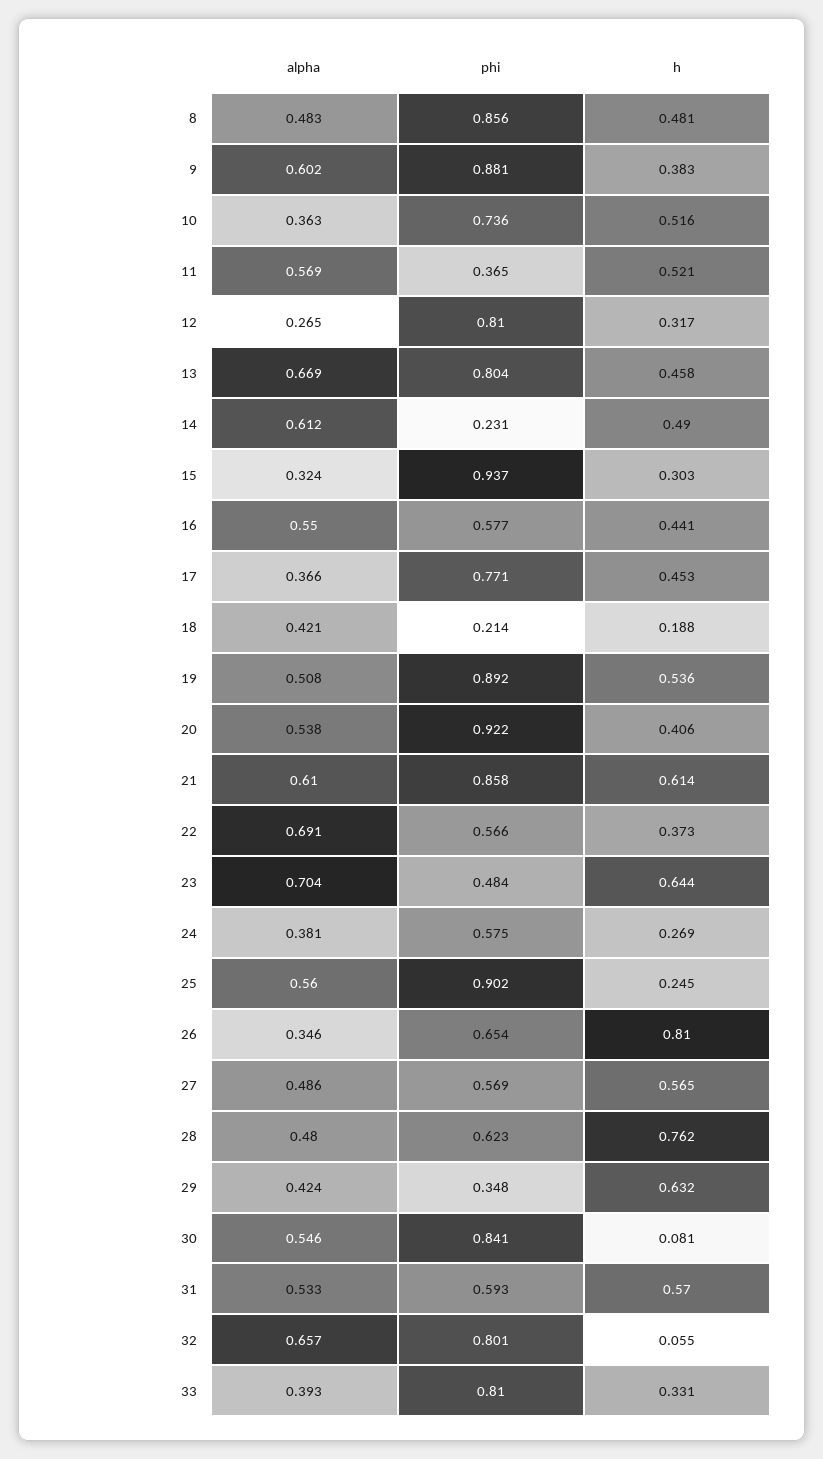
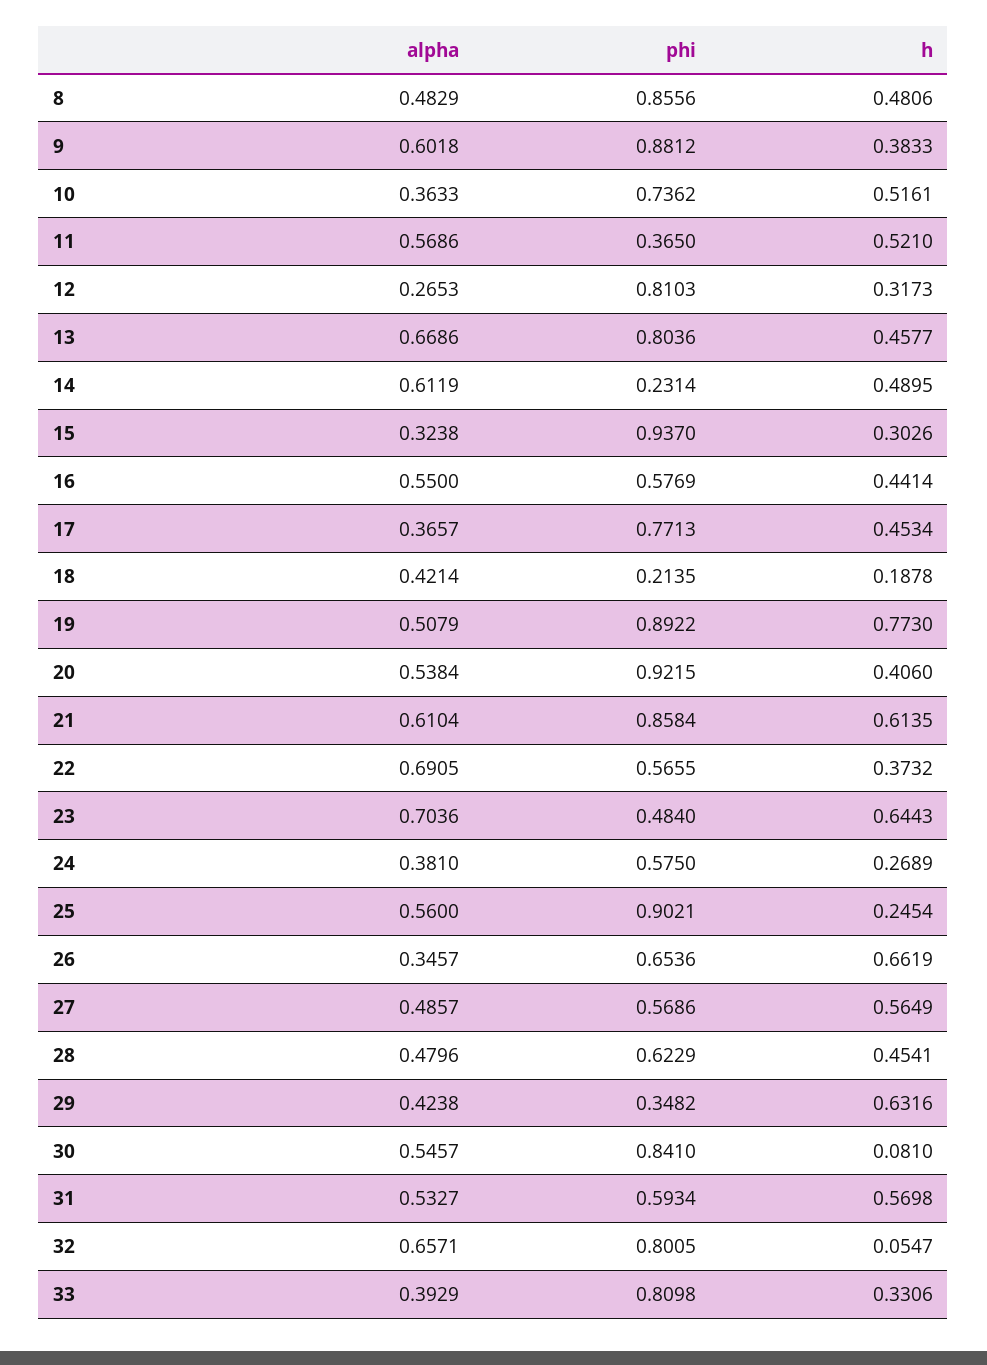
  {
    "alpha": {
      "8": 0.4829,
      "9": 0.6018,
      "10": 0.3633,
      "11": 0.5686,
      "12": 0.2653,
      "13": 0.6686,
      "14": 0.6119,
      "15": 0.3238,
      "16": 0.55,
      "17": 0.3657,
      "18": 0.4214,
      "19": 0.5079,
      "20": 0.5384,
      "21": 0.6104,
      "22": 0.6905,
      "23": 0.7036,
      "24": 0.381,
      "25": 0.56,
      "26": 0.3457,
      "27": 0.4857,
      "28": 0.4796,
      "29": 0.4238,
      "30": 0.5457,
      "31": 0.5327,
      "32": 0.6571,
      "33": 0.3929
    },
    "phi": {
      "8": 0.8556,
      "9": 0.8812,
      "10": 0.7362,
      "11": 0.365,
      "12": 0.8103,
      "13": 0.8036,
      "14": 0.2314,
      "15": 0.937,
      "16": 0.5769,
      "17": 0.7713,
      "18": 0.2135,
      "19": 0.8922,
      "20": 0.9215,
      "21": 0.8584,
      "22": 0.5655,
      "23": 0.484,
      "24": 0.575,
      "25": 0.9021,
      "26": 0.6536,
      "27": 0.5686,
      "28": 0.6229,
      "29": 0.3482,
      "30": 0.841,
      "31": 0.5934,
      "32": 0.8005,
      "33": 0.8098
    },
    "h": {
      "8": 0.4806,
      "9": 0.3833,
      "10": 0.5161,
      "11": 0.521,
      "12": 0.3173,
      "13": 0.4577,
      "14": 0.4895,
      "15": 0.3026,
      "16": 0.4414,
      "17": 0.4534,
      "18": 0.1878,
-     "19": 0.536,
+     "19": 0.773,
      "20": 0.406,
      "21": 0.6135,
      "22": 0.3732,
      "23": 0.6443,
      "24": 0.2689,
      "25": 0.2454,
-     "26": 0.81,
+     "26": 0.6619,
      "27": 0.5649,
-     "28": 0.762,
+     "28": 0.4541,
      "29": 0.6316,
      "30": 0.081,
      "31": 0.5698,
      "32": 0.0547,
      "33": 0.3306
    }
  }

